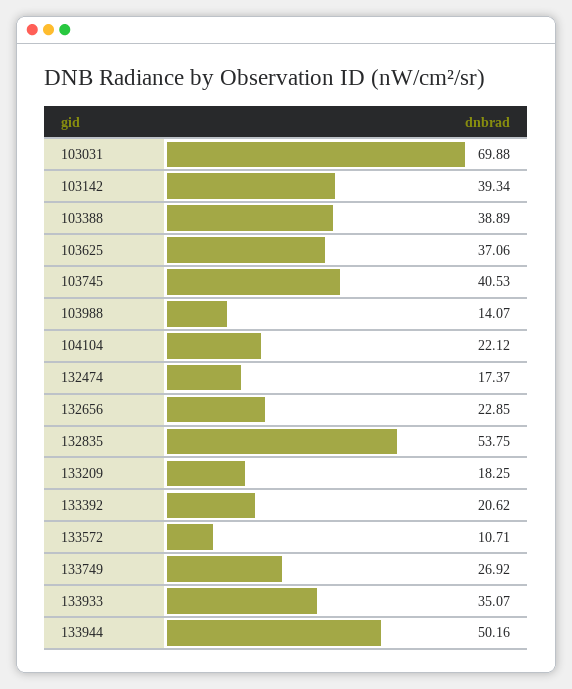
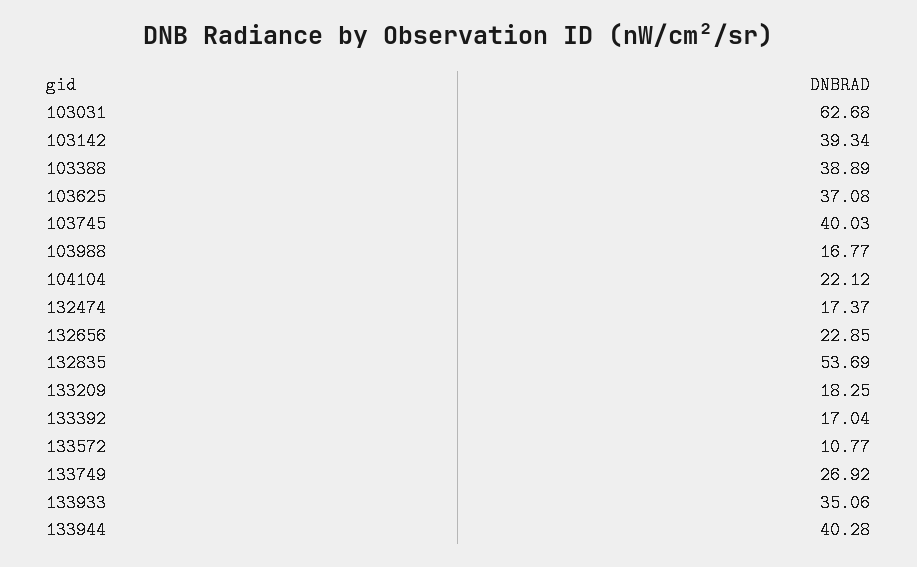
  {
-   "103031": 69.88,
+   "103031": 62.68,
    "103142": 39.34,
    "103388": 38.89,
-   "103625": 37.06,
+   "103625": 37.08,
-   "103745": 40.53,
+   "103745": 40.03,
-   "103988": 14.07,
+   "103988": 16.77,
    "104104": 22.12,
    "132474": 17.37,
    "132656": 22.85,
-   "132835": 53.75,
+   "132835": 53.69,
    "133209": 18.25,
-   "133392": 20.62,
+   "133392": 17.04,
-   "133572": 10.71,
+   "133572": 10.77,
    "133749": 26.92,
-   "133933": 35.07,
+   "133933": 35.06,
-   "133944": 50.16
+   "133944": 40.28
  }

